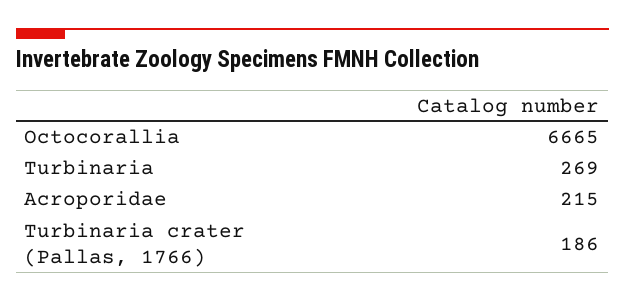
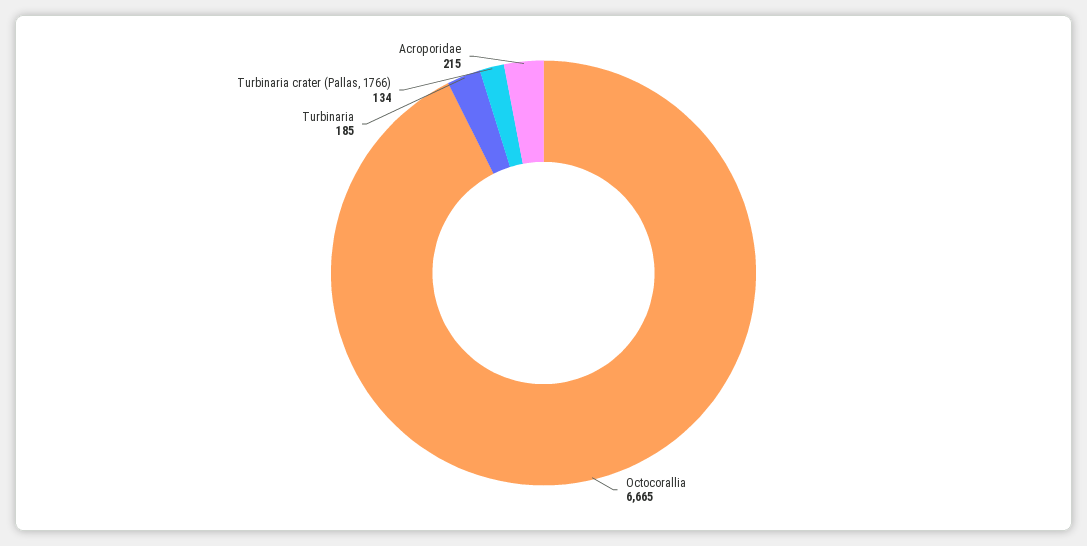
  {
    "Octocorallia": 6665,
-   "Turbinaria": 269,
+   "Turbinaria": 185,
    "Acroporidae": 215,
-   "Turbinaria crater (Pallas, 1766)": 186
+   "Turbinaria crater (Pallas, 1766)": 134
  }

